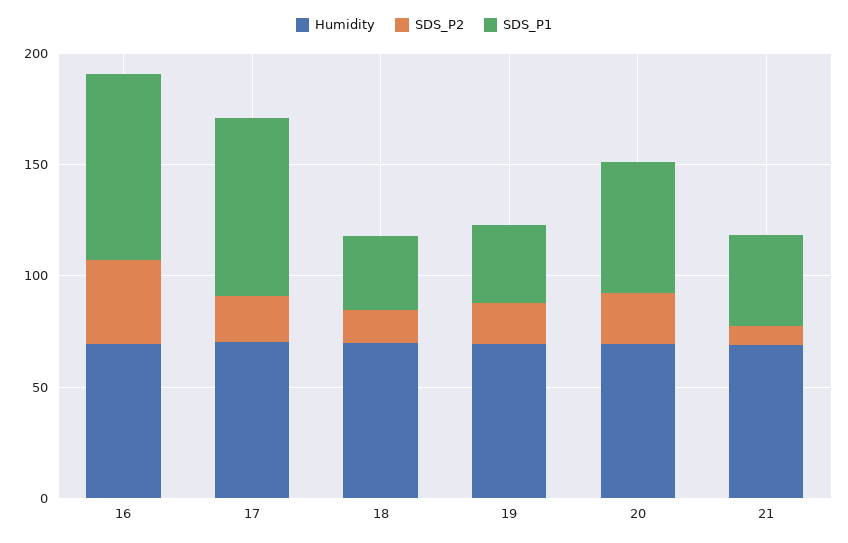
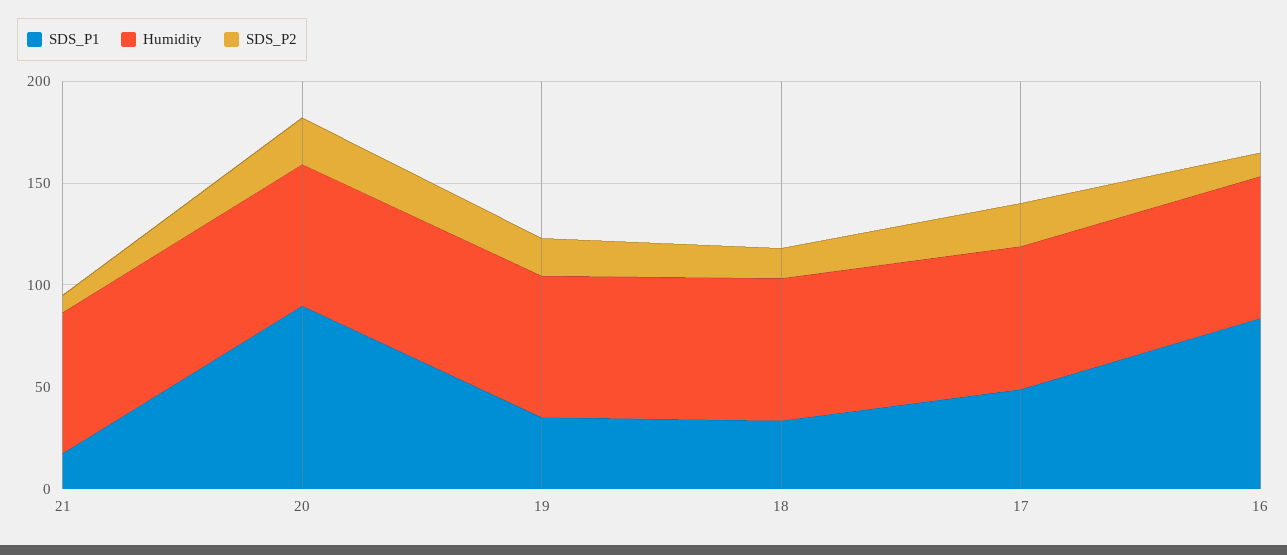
  {
    "Humidity": {
      "16": 70,
      "17": 70,
      "18": 70,
      "19": 70,
      "20": 70,
      "21": 70
    },
    "SDS_P2": {
-     "16": 40,
+     "16": 10,
      "17": 20,
      "18": 10,
      "19": 20,
      "20": 20,
      "21": 10
    },
    "SDS_P1": {
      "16": 80,
-     "17": 80,
+     "17": 50,
      "18": 30,
      "19": 40,
-     "20": 60,
+     "20": 90,
-     "21": 40
+     "21": 20
    }
  }

